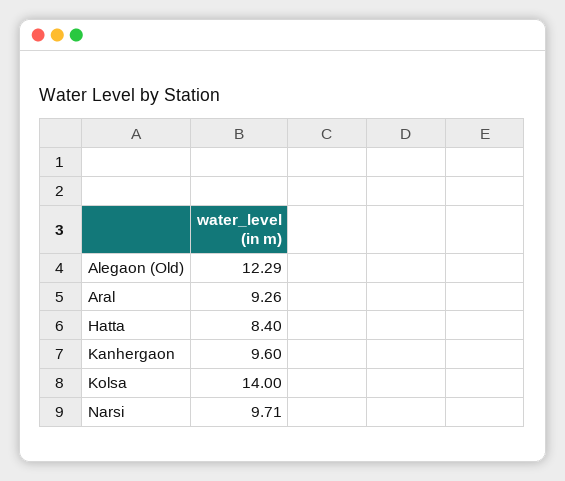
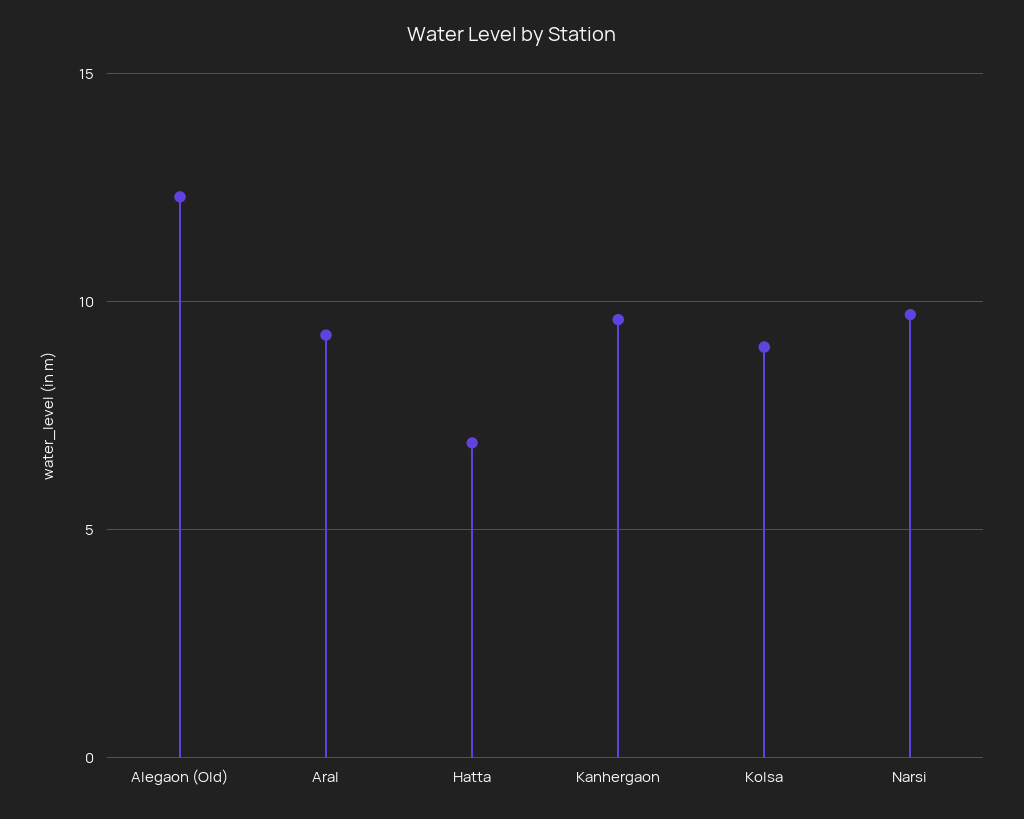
  {
    "Alegaon (Old)": 12.29,
    "Aral": 9.26,
-   "Hatta": 8.4,
+   "Hatta": 7,
    "Kanhergaon": 9.6,
-   "Kolsa": 14,
+   "Kolsa": 9,
    "Narsi": 9.71
  }

